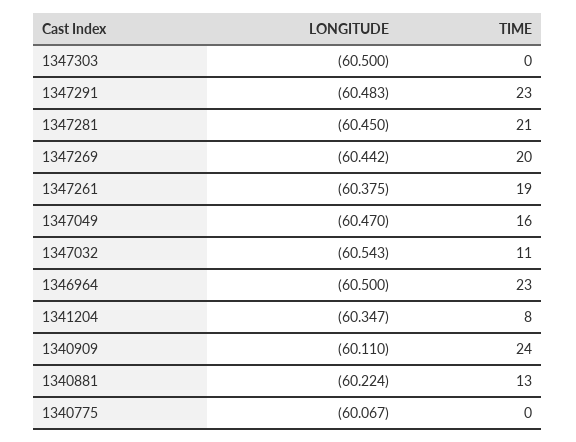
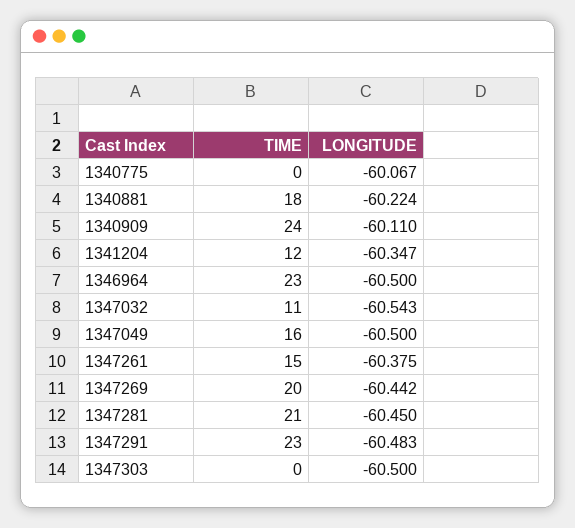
  {
    "LONGITUDE": {
      "1347303": -60.5,
      "1347291": -60.483,
      "1347281": -60.45,
      "1347269": -60.442,
      "1347261": -60.375,
-     "1347049": -60.47,
+     "1347049": -60.5,
      "1347032": -60.543,
      "1346964": -60.5,
      "1341204": -60.347,
      "1340909": -60.11,
      "1340881": -60.224,
      "1340775": -60.067
    },
    "TIME": {
      "1347303": 0,
      "1347291": 23,
      "1347281": 21,
      "1347269": 20,
-     "1347261": 19,
+     "1347261": 15,
      "1347049": 16,
      "1347032": 11,
      "1346964": 23,
-     "1341204": 8,
+     "1341204": 12,
      "1340909": 24,
-     "1340881": 13,
+     "1340881": 18,
      "1340775": 0
    }
  }

